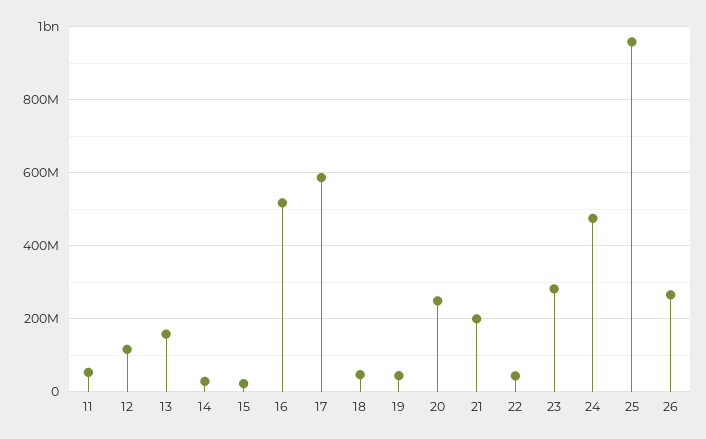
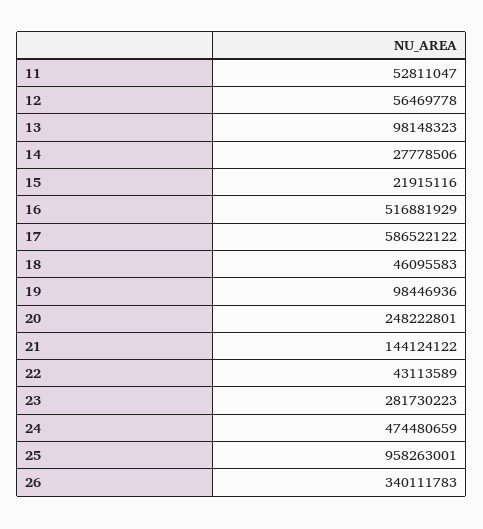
  {
    "11": 52811047,
-   "12": 120000000,
+   "12": 56469778,
-   "13": 160000000,
+   "13": 98148323,
    "14": 27778506,
    "15": 21915116,
    "16": 516881929,
    "17": 586522122,
    "18": 46095583,
-   "19": 40000000,
+   "19": 98446936,
    "20": 248222801,
-   "21": 200000000,
+   "21": 144124122,
    "22": 43113589,
    "23": 281730223,
    "24": 474480659,
    "25": 958263001,
-   "26": 260000000
+   "26": 340111783
  }

